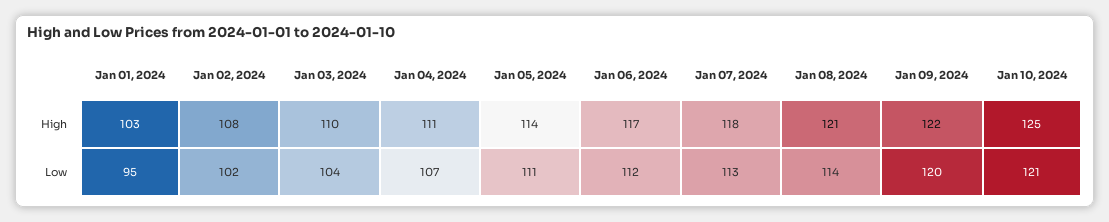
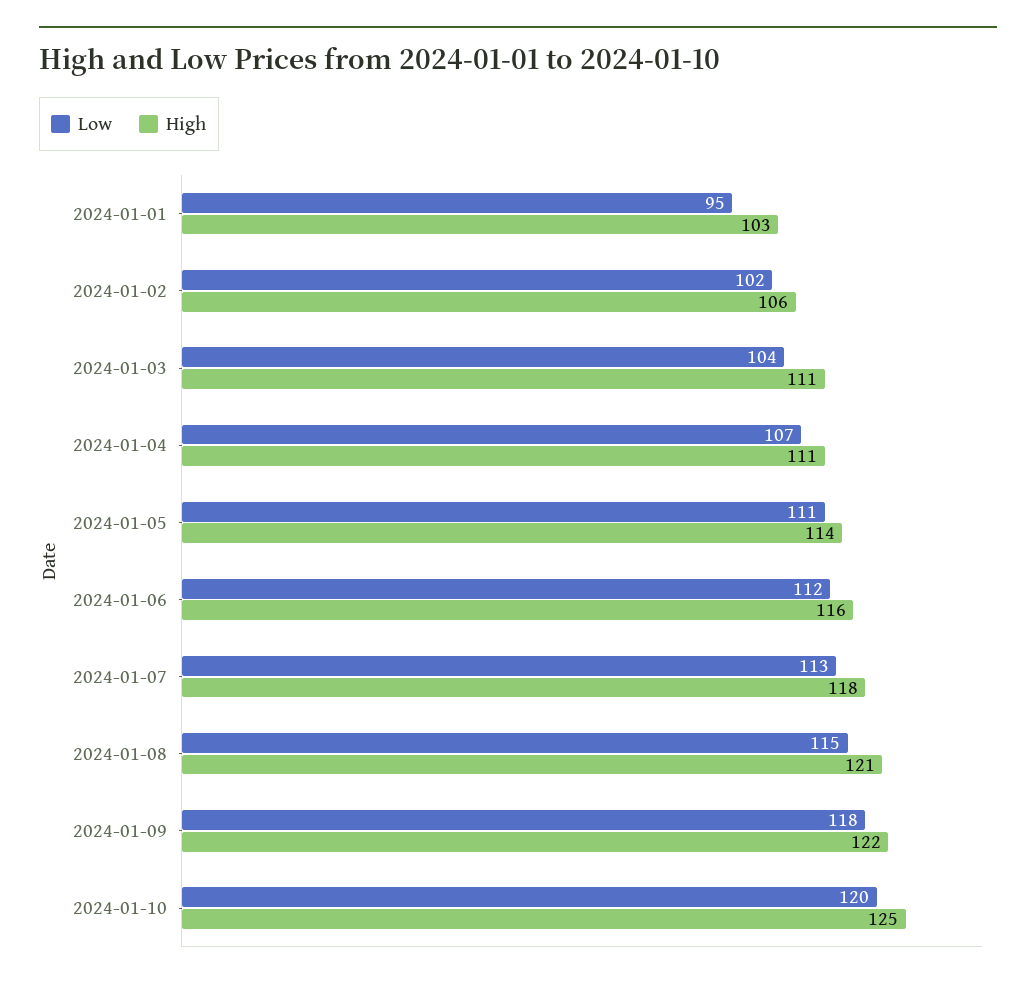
  {
    "High": {
      "Jan 01, 2024": 103,
-     "Jan 02, 2024": 108,
+     "Jan 02, 2024": 106,
-     "Jan 03, 2024": 110,
+     "Jan 03, 2024": 111,
      "Jan 04, 2024": 111,
      "Jan 05, 2024": 114,
-     "Jan 06, 2024": 117,
+     "Jan 06, 2024": 116,
      "Jan 07, 2024": 118,
      "Jan 08, 2024": 121,
      "Jan 09, 2024": 122,
      "Jan 10, 2024": 125
    },
    "Low": {
      "Jan 01, 2024": 95,
      "Jan 02, 2024": 102,
      "Jan 03, 2024": 104,
      "Jan 04, 2024": 107,
      "Jan 05, 2024": 111,
      "Jan 06, 2024": 112,
      "Jan 07, 2024": 113,
-     "Jan 08, 2024": 114,
+     "Jan 08, 2024": 115,
-     "Jan 09, 2024": 120,
+     "Jan 09, 2024": 118,
-     "Jan 10, 2024": 121
+     "Jan 10, 2024": 120
    }
  }

